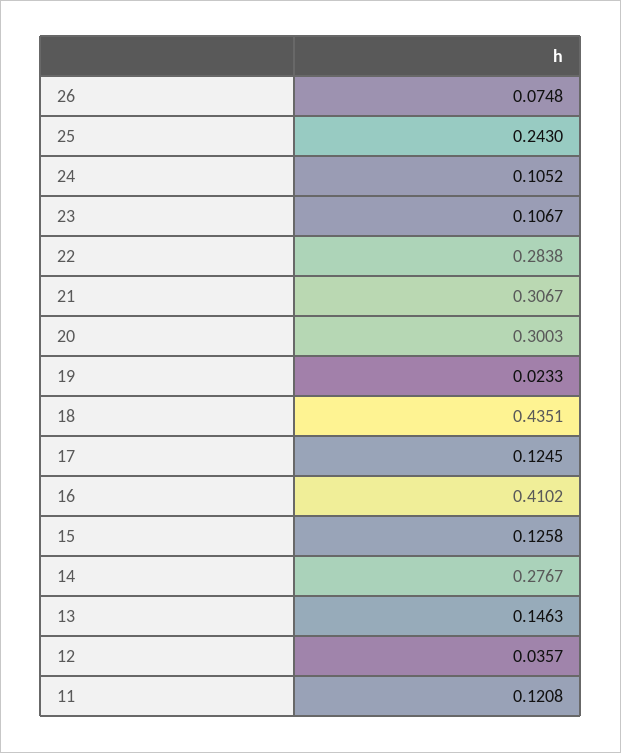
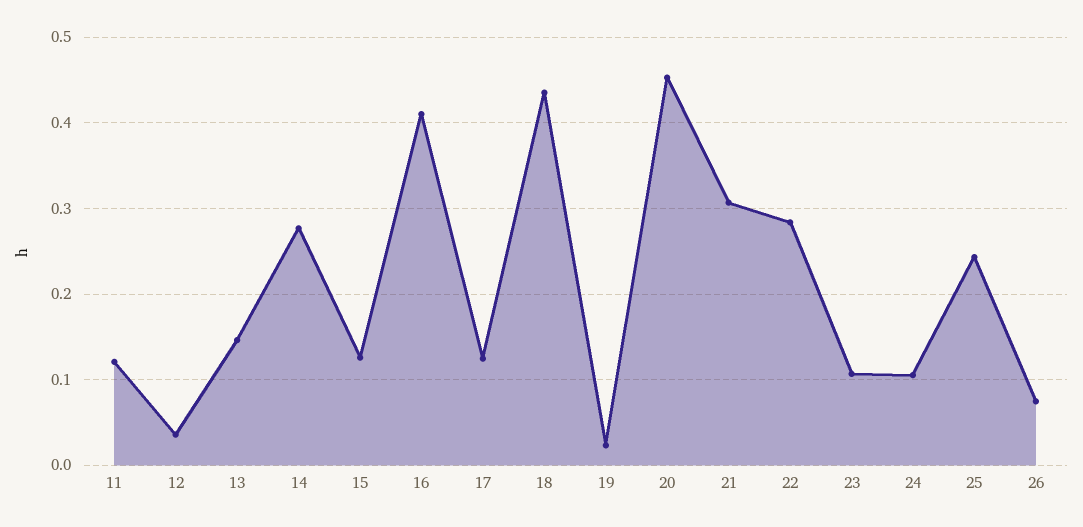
  {
    "26": 0.0748,
    "25": 0.243,
    "24": 0.1052,
    "23": 0.1067,
    "22": 0.2838,
    "21": 0.3067,
-   "20": 0.3003,
+   "20": 0.45,
    "19": 0.0233,
    "18": 0.4351,
    "17": 0.1245,
    "16": 0.4102,
    "15": 0.1258,
    "14": 0.2767,
    "13": 0.1463,
    "12": 0.0357,
    "11": 0.1208
  }

